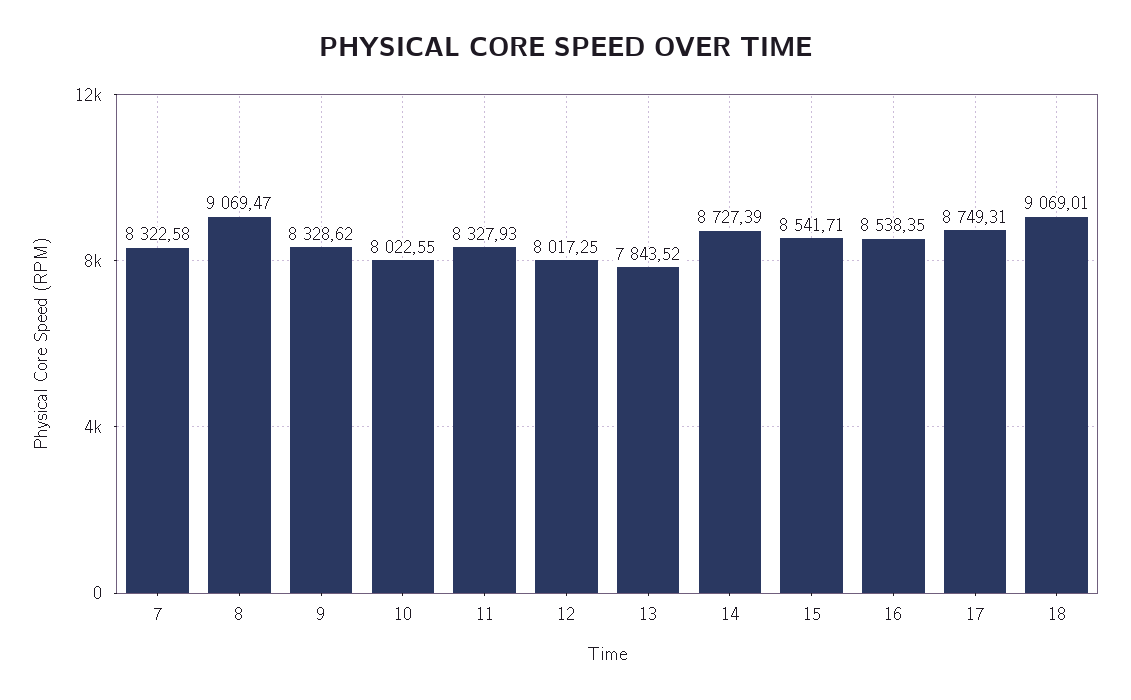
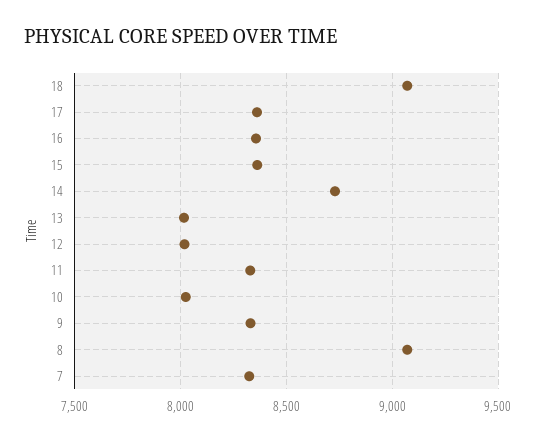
  {
    "7": 8322.58,
    "8": 9069.47,
    "9": 8328.62,
    "10": 8022.55,
    "11": 8327.93,
    "12": 8017.25,
-   "13": 7843.52,
+   "13": 8000,
    "14": 8727.39,
-   "15": 8541.71,
+   "15": 8350,
-   "16": 8538.35,
+   "16": 8350,
-   "17": 8749.31,
+   "17": 8350,
    "18": 9069.01
  }

